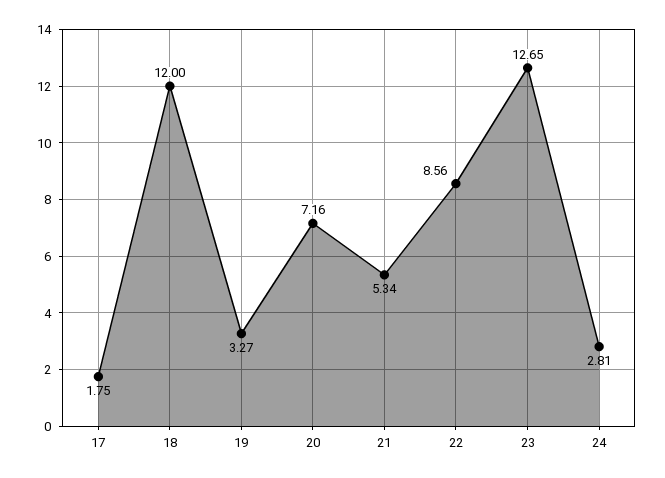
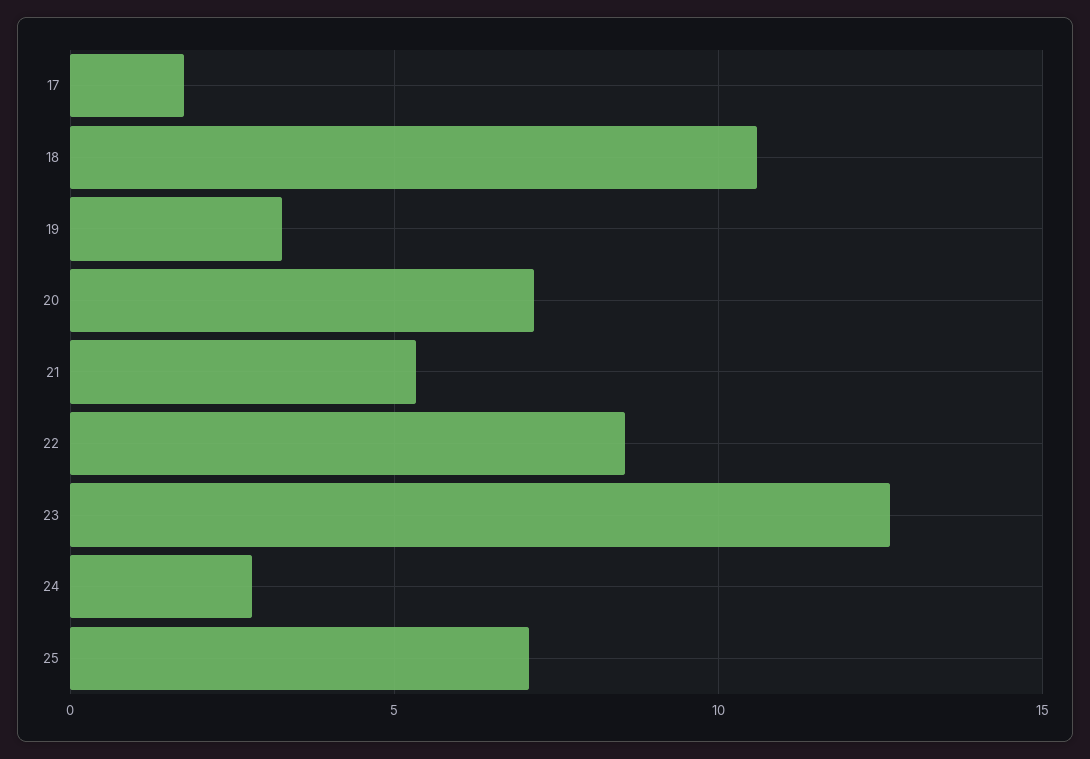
  {
    "17": 1.75,
-   "18": 12,
+   "18": 10.5,
    "19": 3.27,
    "20": 7.16,
    "21": 5.34,
    "22": 8.56,
    "23": 12.65,
-   "24": 2.81
+   "24": 2.81,
+   "25": 7
  }

